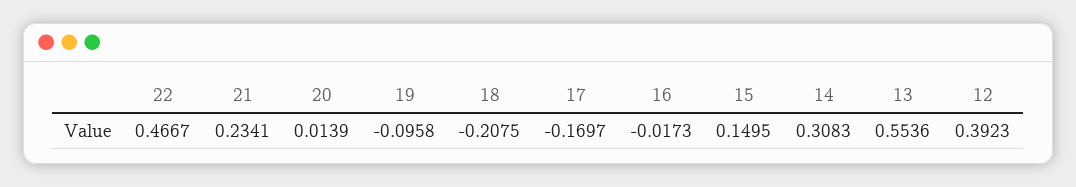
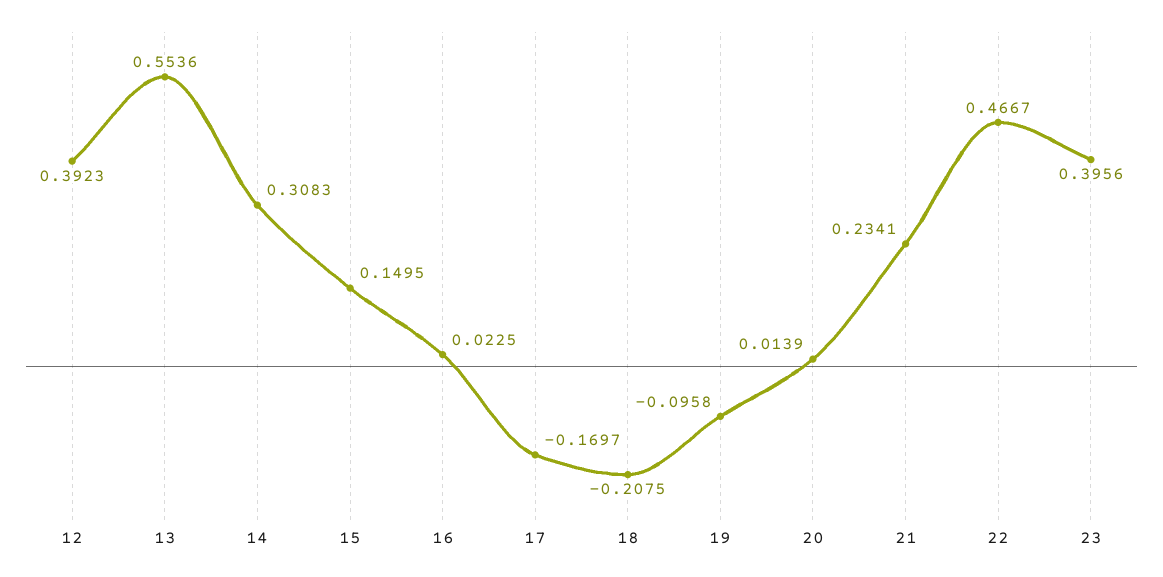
  {
    "22": 0.4667,
    "21": 0.2341,
    "20": 0.0139,
    "19": -0.0958,
    "18": -0.2075,
    "17": -0.1697,
-   "16": -0.0173,
+   "16": 0.0225,
    "15": 0.1495,
    "14": 0.3083,
    "13": 0.5536,
-   "12": 0.3923
+   "12": 0.3923,
+   "23": 0.3956
  }

